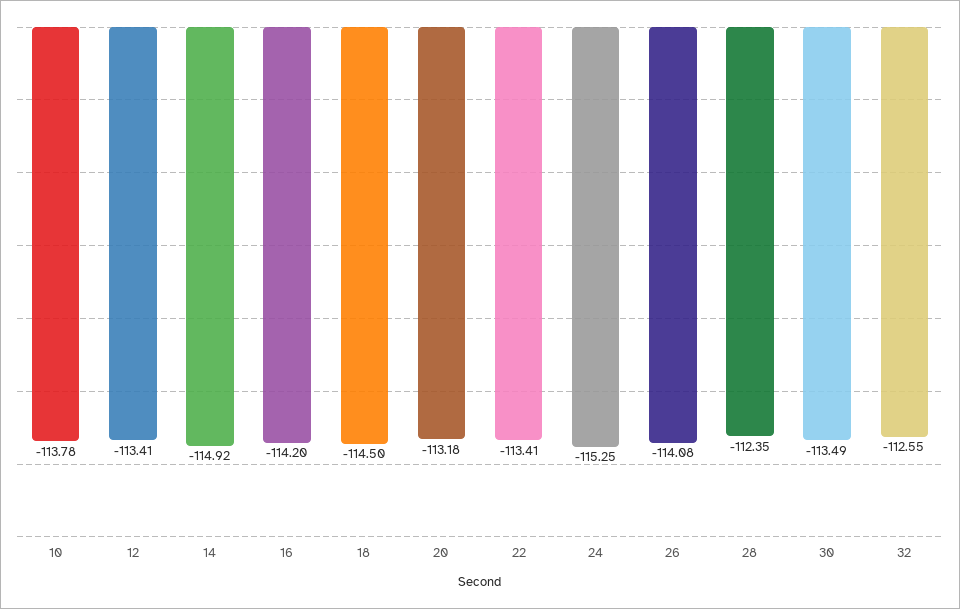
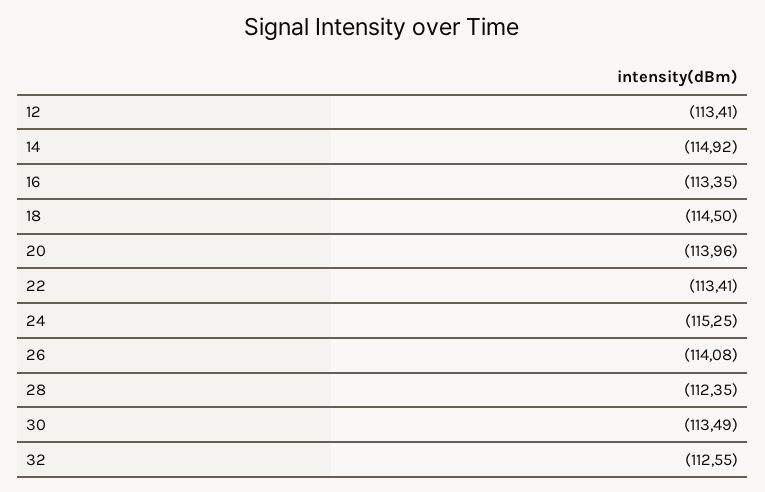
  {
-   "10": -113.78,
    "12": -113.41,
    "14": -114.92,
-   "16": -114.2,
+   "16": -113.35,
    "18": -114.5,
-   "20": -113.18,
+   "20": -113.96,
    "22": -113.41,
    "24": -115.25,
    "26": -114.08,
    "28": -112.35,
    "30": -113.49,
    "32": -112.55
  }

